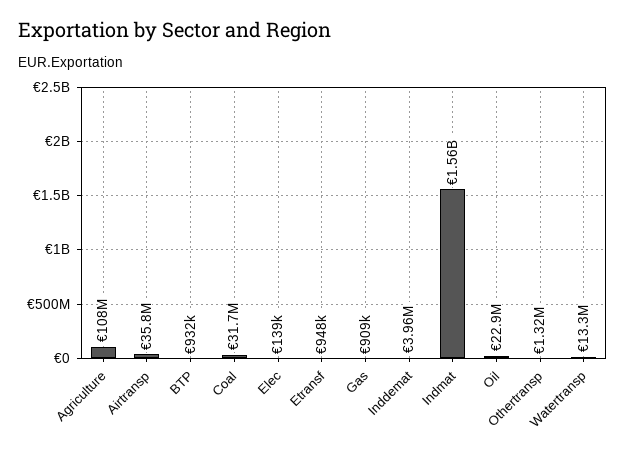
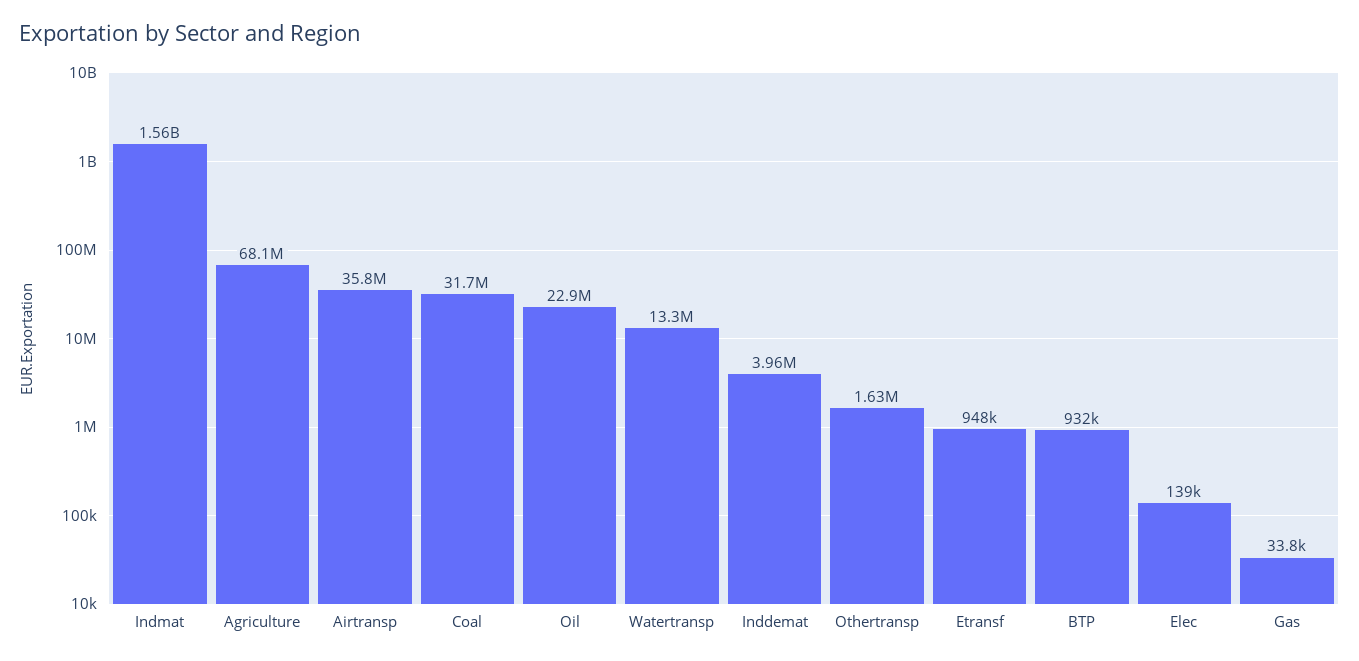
  {
-   "Agriculture": 108000000,
+   "Agriculture": 68100000,
    "Airtransp": 35800000,
    "BTP": 932000,
    "Coal": 31700000,
    "Elec": 139000,
    "Etransf": 948000,
-   "Gas": 909000,
+   "Gas": 33800,
    "Inddemat": 3960000,
    "Indmat": 1560000000,
    "Oil": 22900000,
-   "Othertransp": 1320000,
+   "Othertransp": 1630000,
    "Watertransp": 13300000
  }

